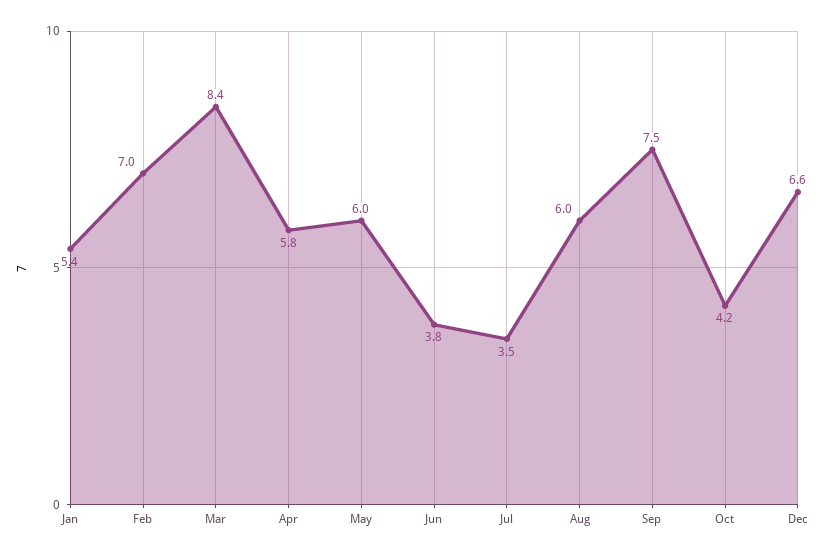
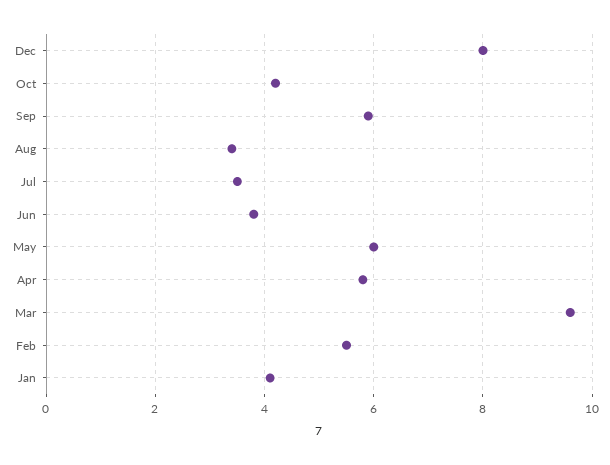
  {
-   "Jan": 5.4,
+   "Jan": 4,
-   "Feb": 7,
+   "Feb": 5.5,
-   "Mar": 8.4,
+   "Mar": 9.5,
    "Apr": 5.8,
    "May": 6,
    "Jun": 3.8,
    "Jul": 3.5,
-   "Aug": 6,
+   "Aug": 3.5,
-   "Sep": 7.5,
+   "Sep": 6,
    "Oct": 4.2,
-   "Dec": 6.6
+   "Dec": 8
  }

